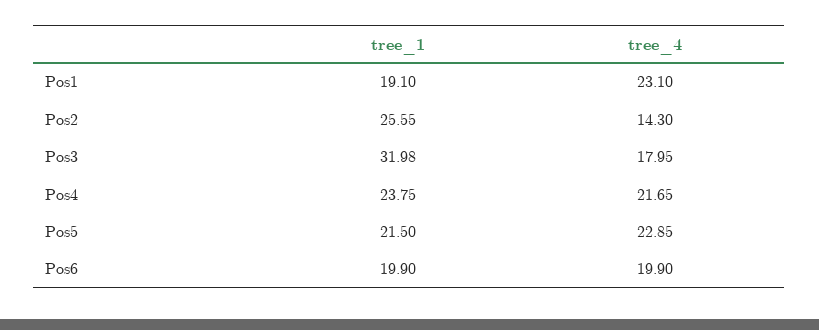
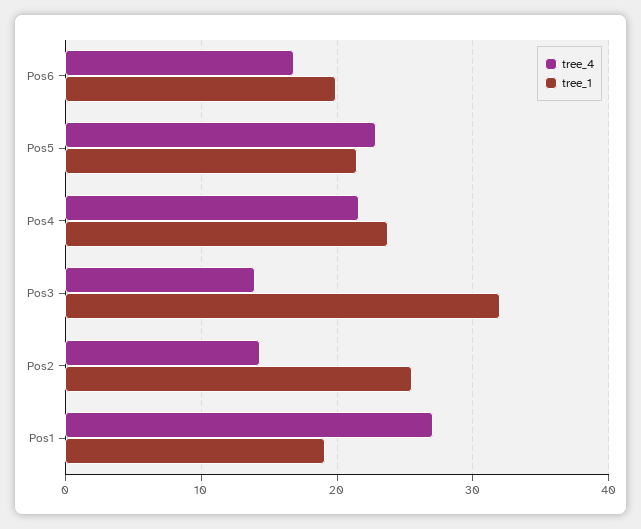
  {
    "tree_1": {
      "Pos1": 19.1,
      "Pos2": 25.55,
      "Pos3": 31.98,
      "Pos4": 23.75,
      "Pos5": 21.5,
      "Pos6": 19.9
    },
    "tree_4": {
-     "Pos1": 23.1,
+     "Pos1": 27,
      "Pos2": 14.3,
-     "Pos3": 17.95,
+     "Pos3": 14,
      "Pos4": 21.65,
      "Pos5": 22.85,
-     "Pos6": 19.9
+     "Pos6": 17
    }
  }

